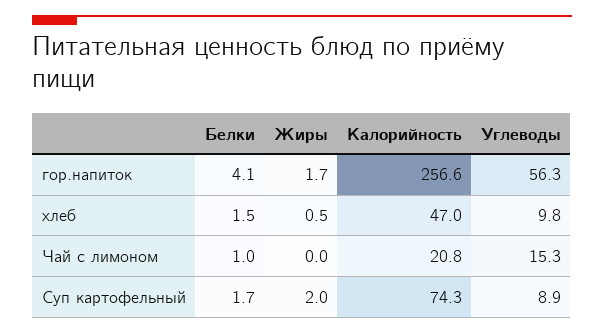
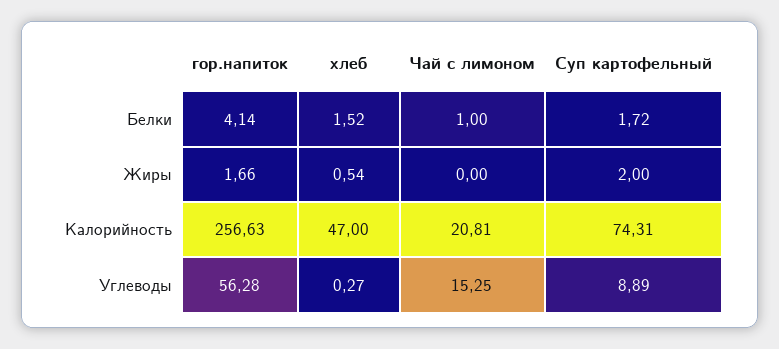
  {
    "Белки": {
      "гор.напиток": 4.14,
      "хлеб": 1.52,
      "Чай с лимоном": 1,
      "Суп картофельный": 1.72
    },
    "Жиры": {
      "гор.напиток": 1.66,
      "хлеб": 0.54,
      "Чай с лимоном": 0,
      "Суп картофельный": 2
    },
    "Калорийность": {
      "гор.напиток": 256.63,
      "хлеб": 47,
      "Чай с лимоном": 20.81,
      "Суп картофельный": 74.31
    },
    "Углеводы": {
      "гор.напиток": 56.28,
-     "хлеб": 9.8,
+     "хлеб": 0.27,
      "Чай с лимоном": 15.25,
      "Суп картофельный": 8.89
    }
  }

